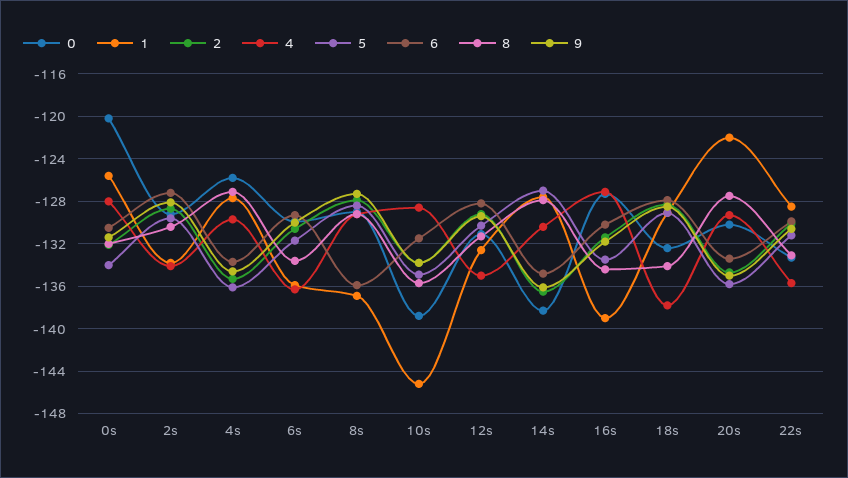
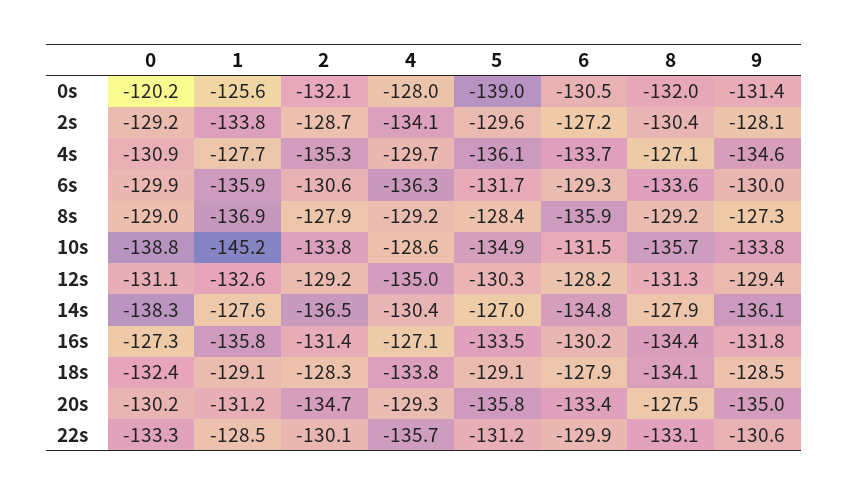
  {
    "0": {
      "0s": -120.2,
      "2s": -129.2,
-     "4s": -126,
+     "4s": -130.9,
      "6s": -129.9,
      "8s": -129,
      "10s": -138.8,
      "12s": -131.1,
      "14s": -138.3,
      "16s": -127.3,
      "18s": -132.4,
      "20s": -130.2,
      "22s": -133.3
    },
    "1": {
      "0s": -125.6,
      "2s": -133.8,
      "4s": -127.7,
      "6s": -135.9,
      "8s": -136.9,
      "10s": -145.2,
      "12s": -132.6,
      "14s": -127.6,
-     "16s": -139,
+     "16s": -135.8,
      "18s": -129.1,
-     "20s": -122,
+     "20s": -131.2,
      "22s": -128.5
    },
    "2": {
      "0s": -132.1,
      "2s": -128.7,
      "4s": -135.3,
      "6s": -130.6,
      "8s": -127.9,
      "10s": -133.8,
      "12s": -129.2,
      "14s": -136.5,
      "16s": -131.4,
      "18s": -128.3,
      "20s": -134.7,
      "22s": -130.1
    },
    "4": {
      "0s": -128,
      "2s": -134.1,
      "4s": -129.7,
      "6s": -136.3,
      "8s": -129.2,
      "10s": -128.6,
      "12s": -135,
      "14s": -130.4,
      "16s": -127.1,
-     "18s": -138,
+     "18s": -133.8,
      "20s": -129.3,
      "22s": -135.7
    },
    "5": {
-     "0s": -134,
+     "0s": -139,
      "2s": -129.6,
      "4s": -136.1,
      "6s": -131.7,
      "8s": -128.4,
      "10s": -134.9,
      "12s": -130.3,
      "14s": -127,
      "16s": -133.5,
      "18s": -129.1,
      "20s": -135.8,
      "22s": -131.2
    },
    "6": {
      "0s": -130.5,
      "2s": -127.2,
      "4s": -133.7,
      "6s": -129.3,
      "8s": -135.9,
      "10s": -131.5,
      "12s": -128.2,
      "14s": -134.8,
      "16s": -130.2,
      "18s": -127.9,
      "20s": -133.4,
      "22s": -129.9
    },
    "8": {
      "0s": -132,
      "2s": -130.4,
      "4s": -127.1,
      "6s": -133.6,
      "8s": -129.2,
      "10s": -135.7,
      "12s": -131.3,
      "14s": -127.9,
      "16s": -134.4,
      "18s": -134.1,
      "20s": -127.5,
      "22s": -133.1
    },
    "9": {
      "0s": -131.4,
      "2s": -128.1,
      "4s": -134.6,
      "6s": -130,
      "8s": -127.3,
      "10s": -133.8,
      "12s": -129.4,
      "14s": -136.1,
      "16s": -131.8,
      "18s": -128.5,
      "20s": -135,
      "22s": -130.6
    }
  }

